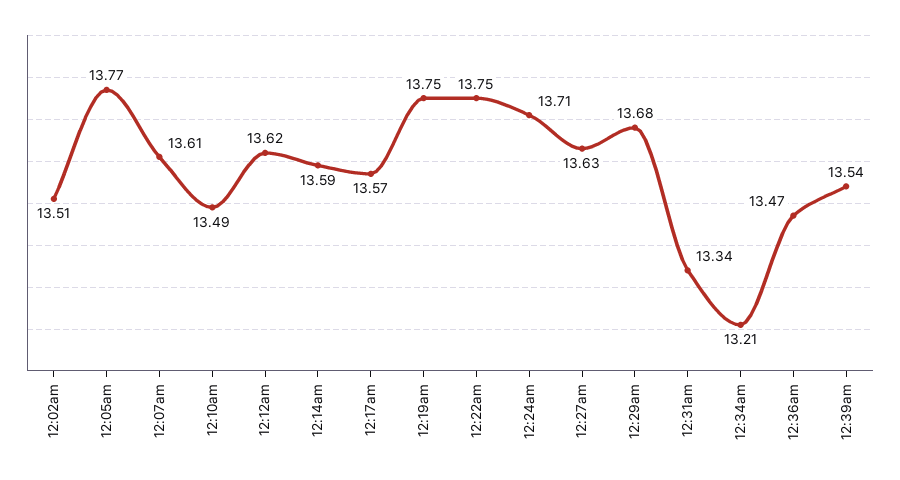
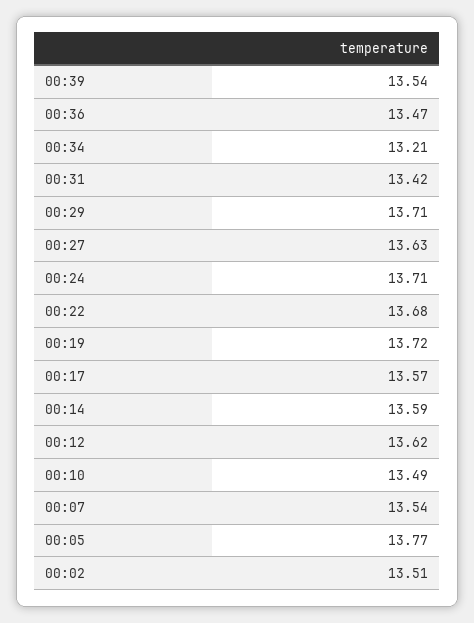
  {
    "12:02am": 13.51,
    "12:05am": 13.77,
-   "12:07am": 13.61,
+   "12:07am": 13.54,
    "12:10am": 13.49,
    "12:12am": 13.62,
    "12:14am": 13.59,
    "12:17am": 13.57,
-   "12:19am": 13.75,
+   "12:19am": 13.72,
-   "12:22am": 13.75,
+   "12:22am": 13.68,
    "12:24am": 13.71,
    "12:27am": 13.63,
-   "12:29am": 13.68,
+   "12:29am": 13.71,
-   "12:31am": 13.34,
+   "12:31am": 13.42,
    "12:34am": 13.21,
    "12:36am": 13.47,
    "12:39am": 13.54
  }

